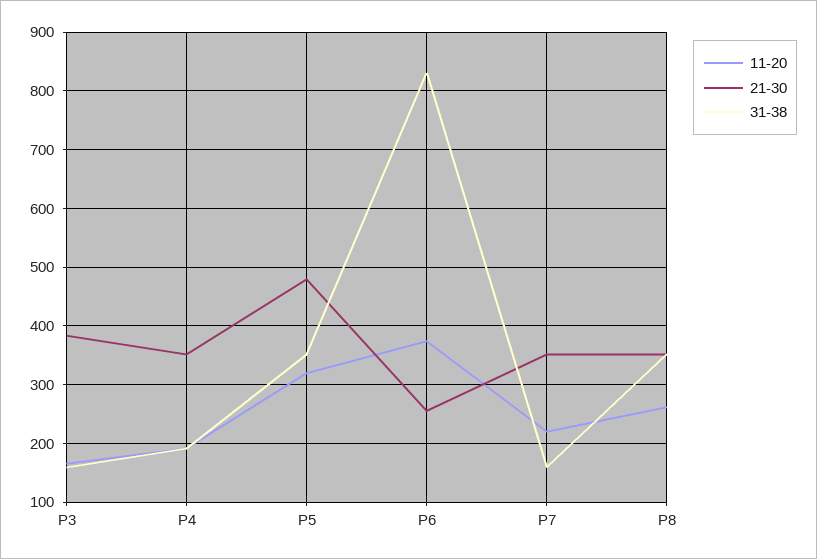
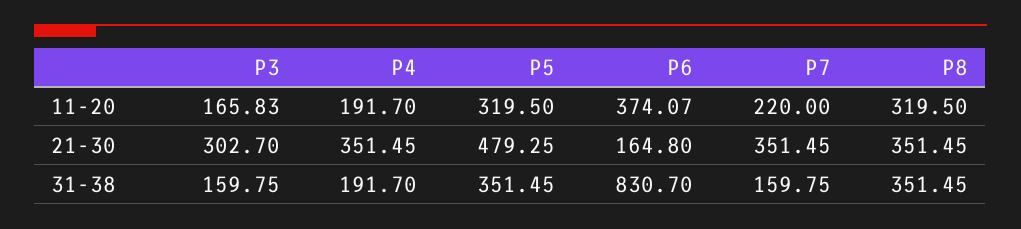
  {
    "11-20": {
      "P3": 165.83,
      "P4": 191.7,
      "P5": 319.5,
      "P6": 374.07,
      "P7": 220,
-     "P8": 260
+     "P8": 319.5
    },
    "21-30": {
-     "P3": 380,
+     "P3": 302.7,
      "P4": 351.45,
      "P5": 479.25,
-     "P6": 260,
+     "P6": 164.8,
      "P7": 351.45,
      "P8": 351.45
    },
    "31-38": {
      "P3": 159.75,
      "P4": 191.7,
      "P5": 351.45,
      "P6": 830.7,
      "P7": 159.75,
      "P8": 351.45
    }
  }

